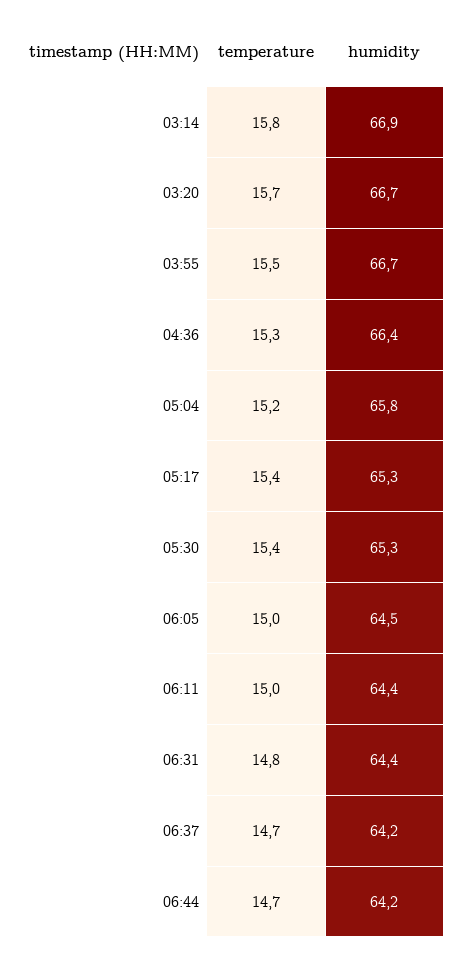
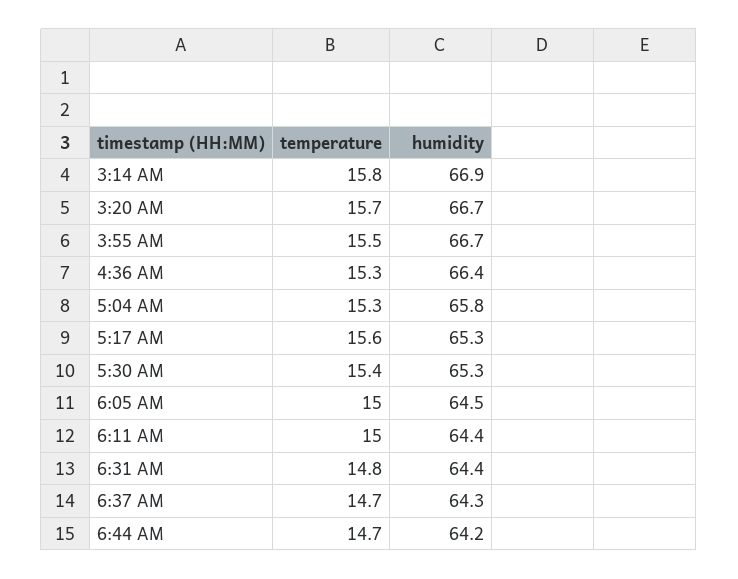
  {
    "temperature": {
      "03:14": 15.8,
      "03:20": 15.7,
      "03:55": 15.5,
      "04:36": 15.3,
-     "05:04": 15.2,
+     "05:04": 15.3,
-     "05:17": 15.4,
+     "05:17": 15.6,
      "05:30": 15.4,
      "06:05": 15,
      "06:11": 15,
      "06:31": 14.8,
      "06:37": 14.7,
      "06:44": 14.7
    },
    "humidity": {
      "03:14": 66.9,
      "03:20": 66.7,
      "03:55": 66.7,
      "04:36": 66.4,
      "05:04": 65.8,
      "05:17": 65.3,
      "05:30": 65.3,
      "06:05": 64.5,
      "06:11": 64.4,
      "06:31": 64.4,
-     "06:37": 64.2,
+     "06:37": 64.3,
      "06:44": 64.2
    }
  }

